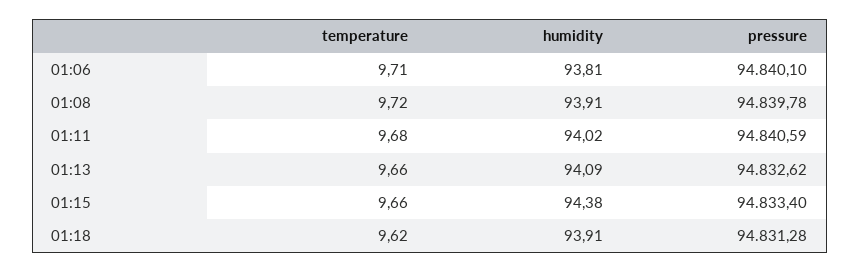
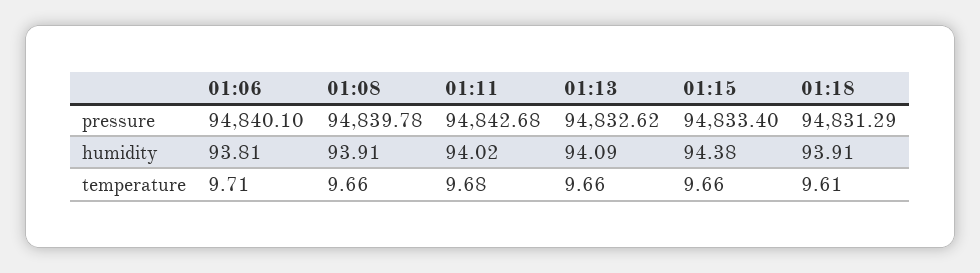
  {
    "temperature": {
      "01:06": 9.71,
-     "01:08": 9.72,
+     "01:08": 9.66,
      "01:11": 9.68,
      "01:13": 9.66,
      "01:15": 9.66,
-     "01:18": 9.62
+     "01:18": 9.61
    },
    "humidity": {
      "01:06": 93.81,
      "01:08": 93.91,
      "01:11": 94.02,
      "01:13": 94.09,
      "01:15": 94.38,
      "01:18": 93.91
    },
    "pressure": {
      "01:06": 94840.1,
      "01:08": 94839.78,
-     "01:11": 94840.59,
+     "01:11": 94842.68,
      "01:13": 94832.62,
      "01:15": 94833.4,
-     "01:18": 94831.28
+     "01:18": 94831.29
    }
  }

